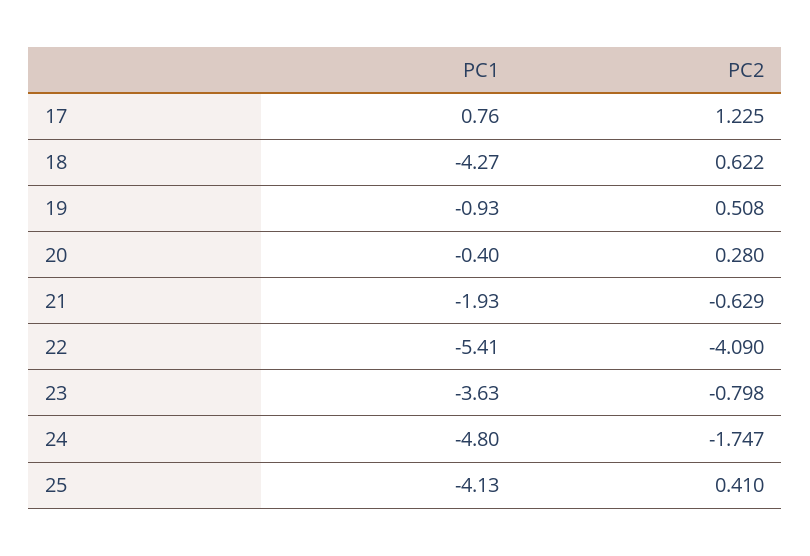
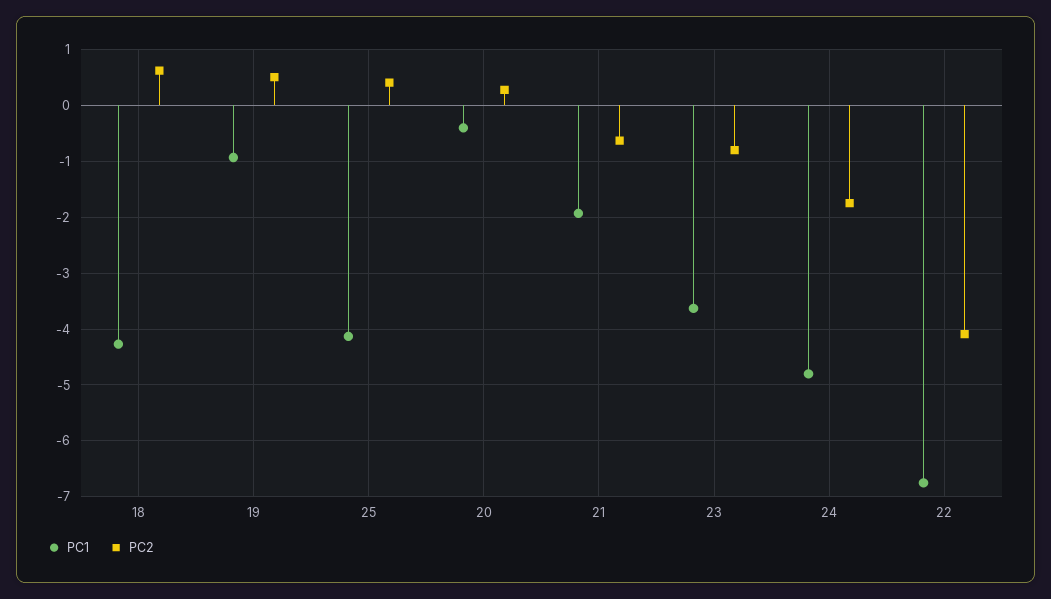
  {
    "PC1": {
-     "17": 0.76,
      "18": -4.27,
      "19": -0.93,
      "20": -0.4,
      "21": -1.93,
-     "22": -5.41,
+     "22": -6.8,
      "23": -3.63,
      "24": -4.8,
      "25": -4.13
    },
    "PC2": {
-     "17": 1.225,
      "18": 0.622,
      "19": 0.508,
      "20": 0.28,
      "21": -0.629,
      "22": -4.09,
      "23": -0.798,
      "24": -1.747,
      "25": 0.41
    }
  }

